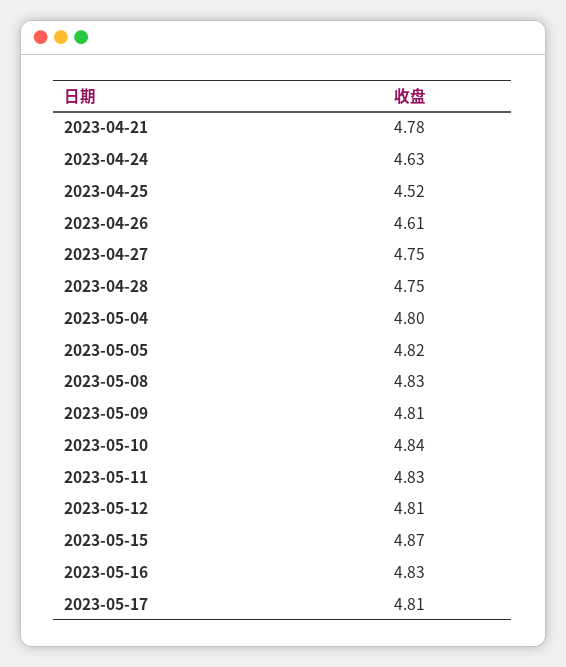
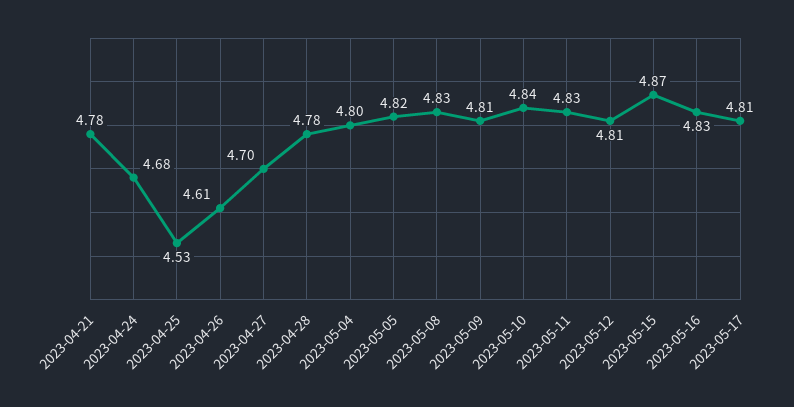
  {
    "2023-04-21": 4.78,
-   "2023-04-24": 4.63,
+   "2023-04-24": 4.68,
-   "2023-04-25": 4.52,
+   "2023-04-25": 4.53,
    "2023-04-26": 4.61,
-   "2023-04-27": 4.75,
+   "2023-04-27": 4.7,
-   "2023-04-28": 4.75,
+   "2023-04-28": 4.78,
    "2023-05-04": 4.8,
    "2023-05-05": 4.82,
    "2023-05-08": 4.83,
    "2023-05-09": 4.81,
    "2023-05-10": 4.84,
    "2023-05-11": 4.83,
    "2023-05-12": 4.81,
    "2023-05-15": 4.87,
    "2023-05-16": 4.83,
    "2023-05-17": 4.81
  }

